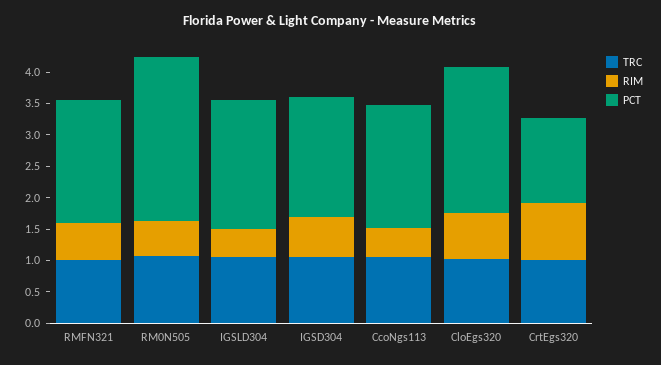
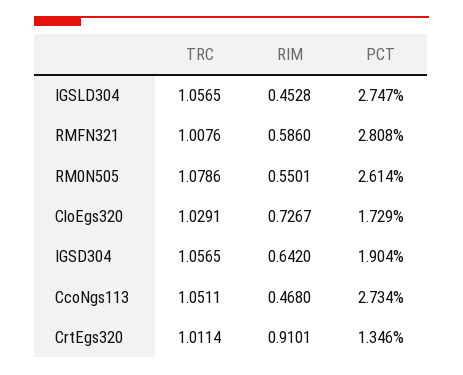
  {
    "TRC": {
      "RMFN321": 1.0076,
      "RM0N505": 1.0786,
      "IGSLD304": 1.0565,
      "IGSD304": 1.0565,
      "CcoNgs113": 1.0511,
      "CloEgs320": 1.0291,
      "CrtEgs320": 1.0114
    },
    "RIM": {
      "RMFN321": 0.586,
      "RM0N505": 0.5501,
      "IGSLD304": 0.4528,
      "IGSD304": 0.642,
      "CcoNgs113": 0.468,
      "CloEgs320": 0.7267,
      "CrtEgs320": 0.9101
    },
    "PCT": {
-     "RMFN321": 2,
+     "RMFN321": 2.808,
      "RM0N505": 2.614,
-     "IGSLD304": 2,
+     "IGSLD304": 2.747,
      "IGSD304": 1.904,
-     "CcoNgs113": 2,
+     "CcoNgs113": 2.734,
-     "CloEgs320": 2.25,
+     "CloEgs320": 1.729,
      "CrtEgs320": 1.346
    }
  }

